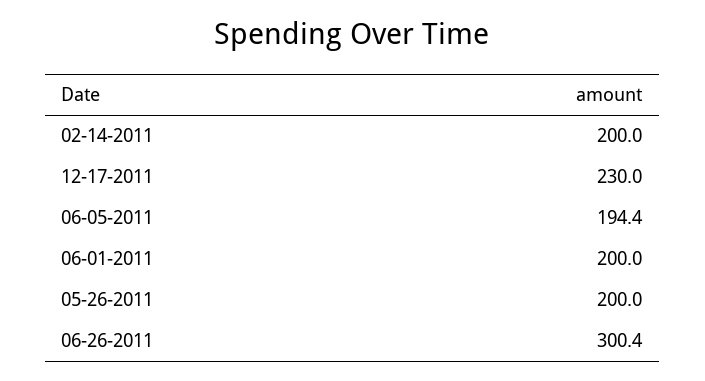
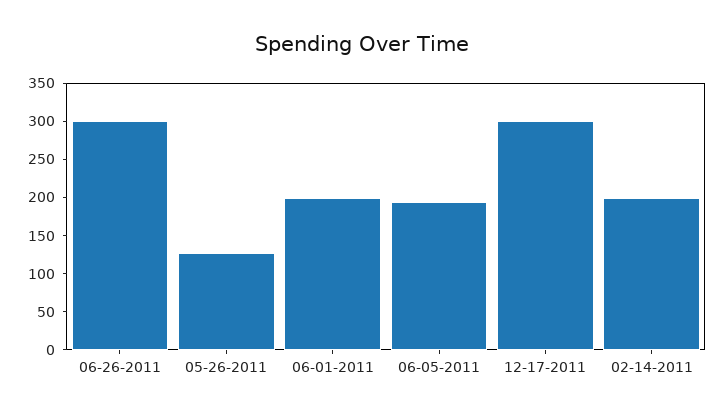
  {
    "02-14-2011": 200,
-   "12-17-2011": 230,
+   "12-17-2011": 300,
    "06-05-2011": 194.4,
    "06-01-2011": 200,
-   "05-26-2011": 200,
+   "05-26-2011": 125,
    "06-26-2011": 300.4
  }

